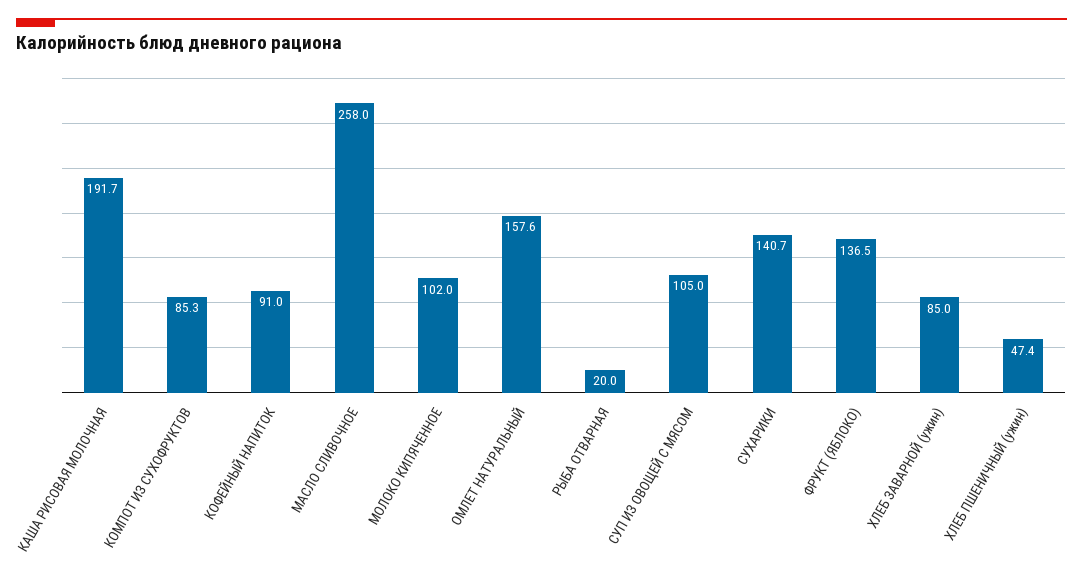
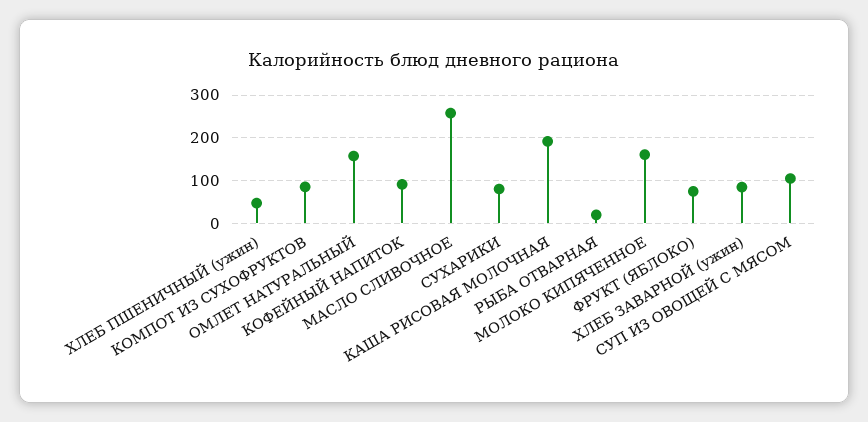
  {
    "КАША РИСОВАЯ МОЛОЧНАЯ": 191.7,
    "КОМПОТ ИЗ СУХОФРУКТОВ": 85.3,
    "КОФЕЙНЫЙ НАПИТОК": 91,
    "МАСЛО СЛИВОЧНОЕ": 258,
-   "МОЛОКО КИПЯЧЕННОЕ": 102,
+   "МОЛОКО КИПЯЧЕННОЕ": 160,
    "ОМЛЕТ НАТУРАЛЬНЫЙ": 157.6,
    "РЫБА ОТВАРНАЯ": 20,
    "СУП ИЗ ОВОЩЕЙ С МЯСОМ": 105,
-   "СУХАРИКИ": 140.7,
+   "СУХАРИКИ": 80,
-   "ФРУКТ (ЯБЛОКО)": 136.5,
+   "ФРУКТ (ЯБЛОКО)": 80,
    "ХЛЕБ ЗАВАРНОЙ (ужин)": 85,
    "ХЛЕБ ПШЕНИЧНЫЙ (ужин)": 47.4
  }

